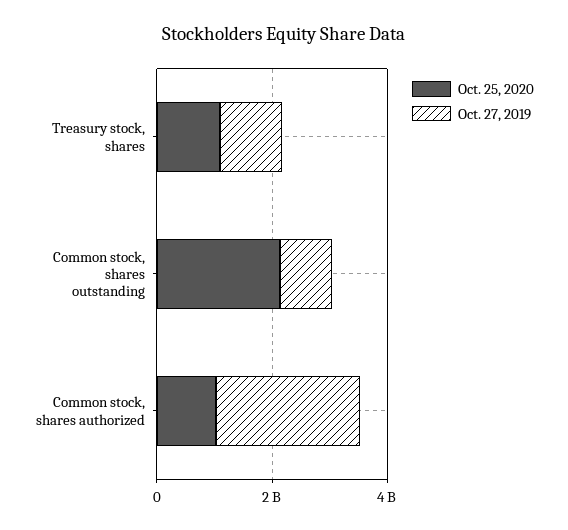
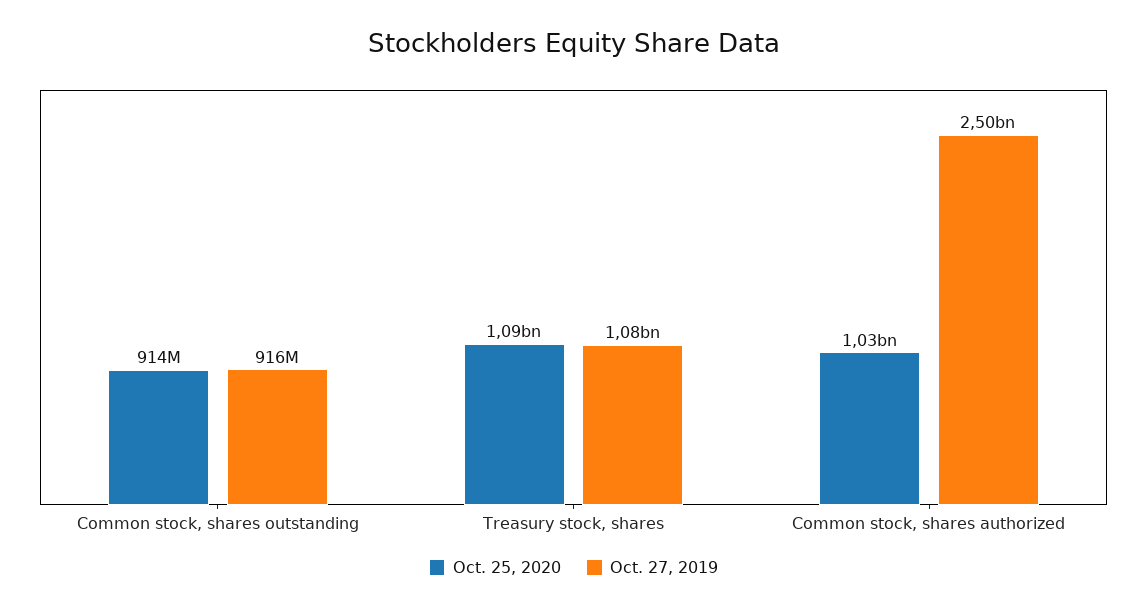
  {
    "Oct. 25, 2020": {
      "Treasury stock, shares": 1090000000,
-     "Common stock, shares outstanding": 2000000000,
+     "Common stock, shares outstanding": 914000000,
      "Common stock, shares authorized": 1030000000
    },
    "Oct. 27, 2019": {
      "Treasury stock, shares": 1080000000,
      "Common stock, shares outstanding": 916000000,
      "Common stock, shares authorized": 2500000000
    }
  }

